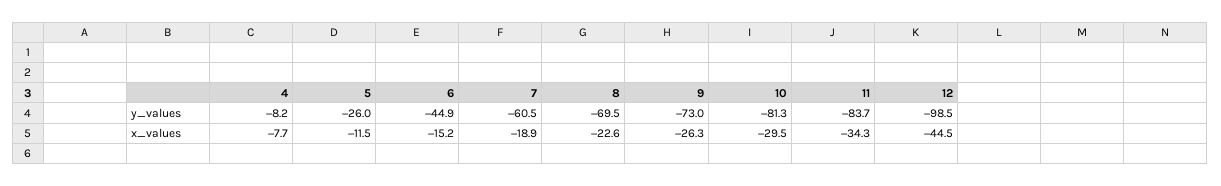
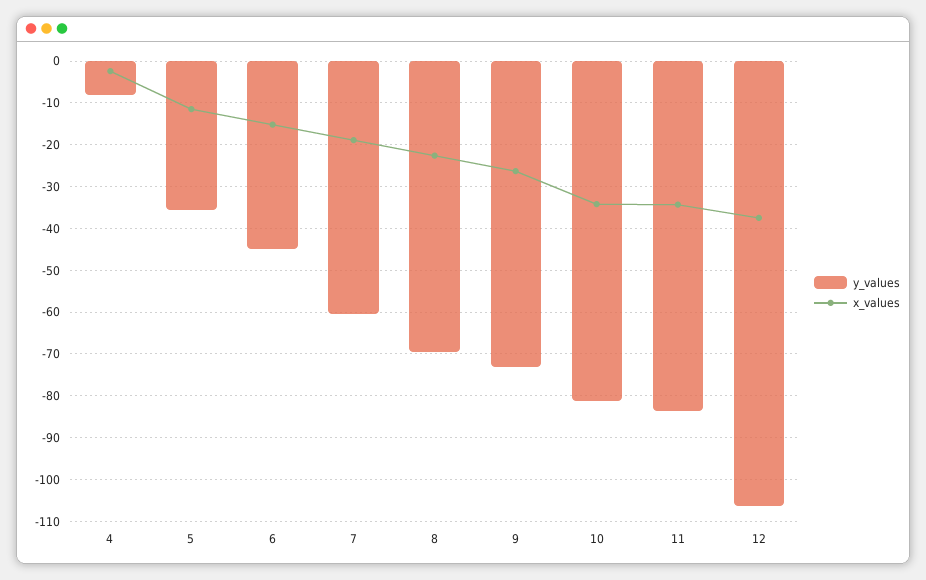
  {
    "y_values": {
      "4": -8.2,
-     "5": -26,
+     "5": -36,
      "6": -44.9,
      "7": -60.5,
      "8": -69.5,
      "9": -73,
      "10": -81.3,
      "11": -83.7,
-     "12": -98.5
+     "12": -106
    },
    "x_values": {
-     "4": -7.7,
+     "4": -2,
      "5": -11.5,
      "6": -15.2,
      "7": -18.9,
      "8": -22.6,
      "9": -26.3,
-     "10": -29.5,
+     "10": -34,
      "11": -34.3,
-     "12": -44.5
+     "12": -38
    }
  }

